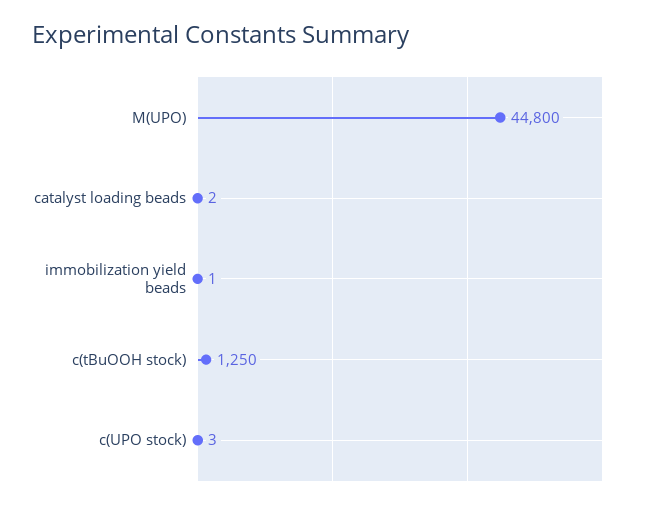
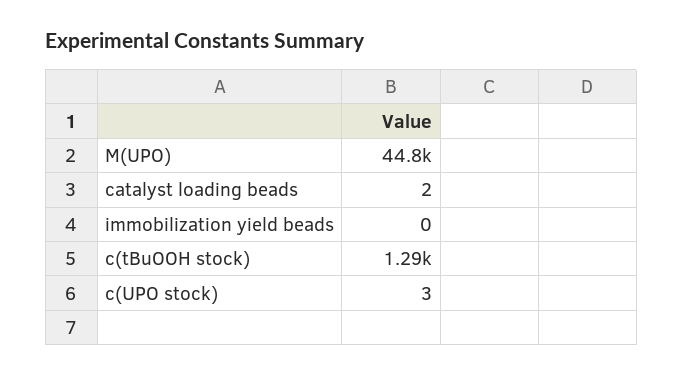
  {
    "M(UPO)": 44800,
    "catalyst loading beads": 2,
-   "immobilization yield beads": 1,
+   "immobilization yield beads": 0,
-   "c(tBuOOH stock)": 1250,
+   "c(tBuOOH stock)": 1290,
    "c(UPO stock)": 3
  }

